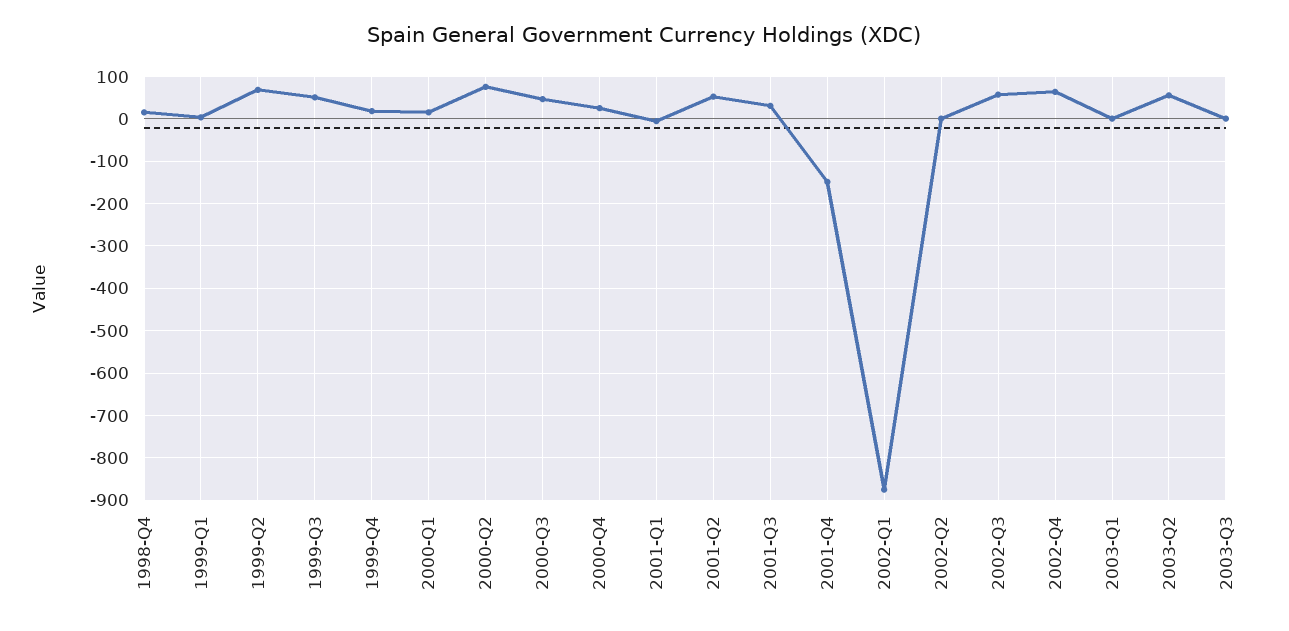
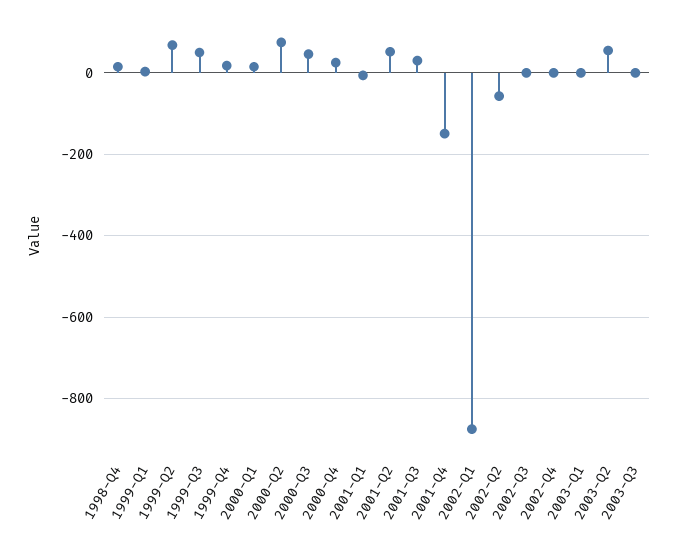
  {
    "1998-Q4": 20,
    "1999-Q1": 0,
    "1999-Q2": 60,
    "1999-Q3": 60,
    "1999-Q4": 20,
    "2000-Q1": 20,
    "2000-Q2": 80,
    "2000-Q3": 40,
    "2000-Q4": 20,
    "2001-Q1": 0,
    "2001-Q2": 60,
    "2001-Q3": 40,
    "2001-Q4": -140,
    "2002-Q1": -880,
-   "2002-Q2": 0,
+   "2002-Q2": -60,
-   "2002-Q3": 60,
+   "2002-Q3": 0,
-   "2002-Q4": 60,
+   "2002-Q4": 0,
    "2003-Q1": 0,
    "2003-Q2": 60,
    "2003-Q3": 0
  }

